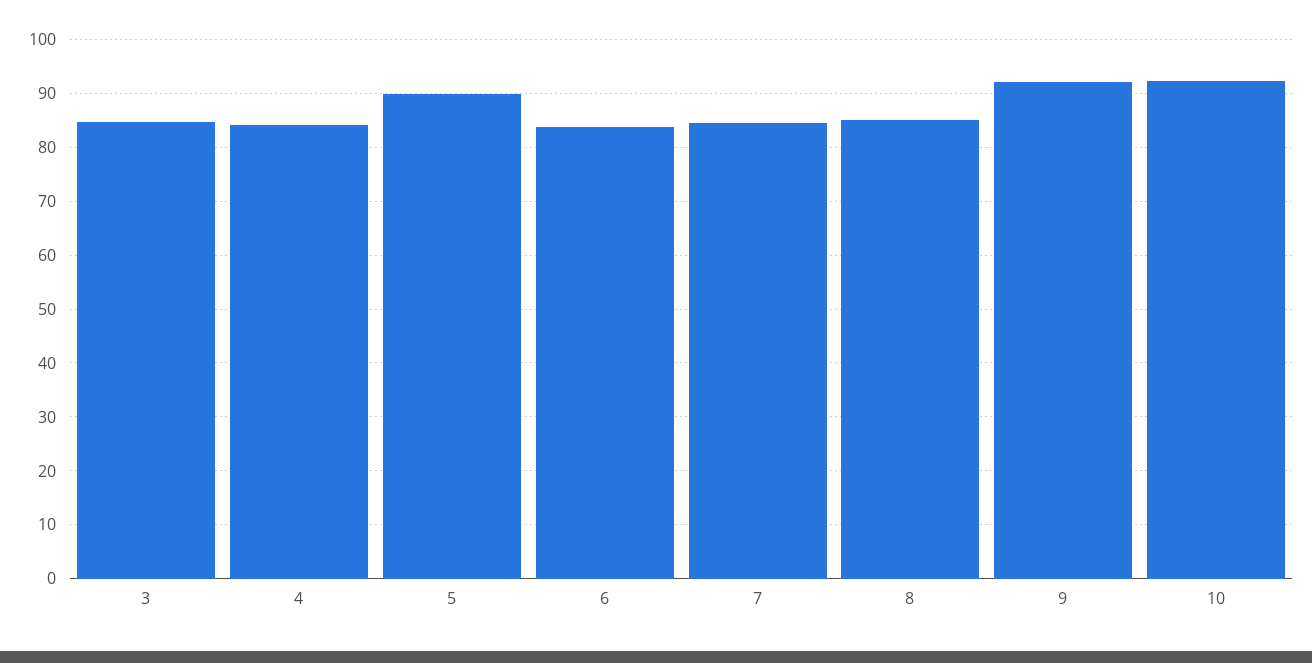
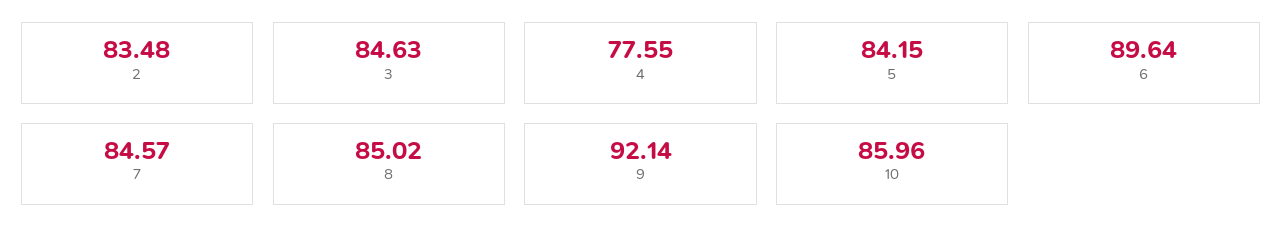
  {
    "3": 84.63,
-   "4": 84,
+   "4": 77.55,
-   "5": 90,
+   "5": 84.15,
-   "6": 84,
+   "6": 89.64,
    "7": 84.57,
    "8": 85.02,
    "9": 92.14,
-   "10": 92
+   "10": 85.96,
+   "2": 83.48
  }

